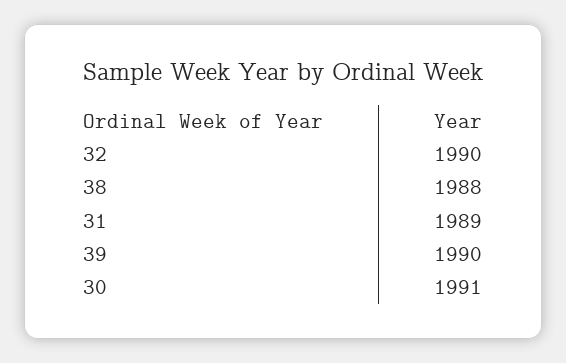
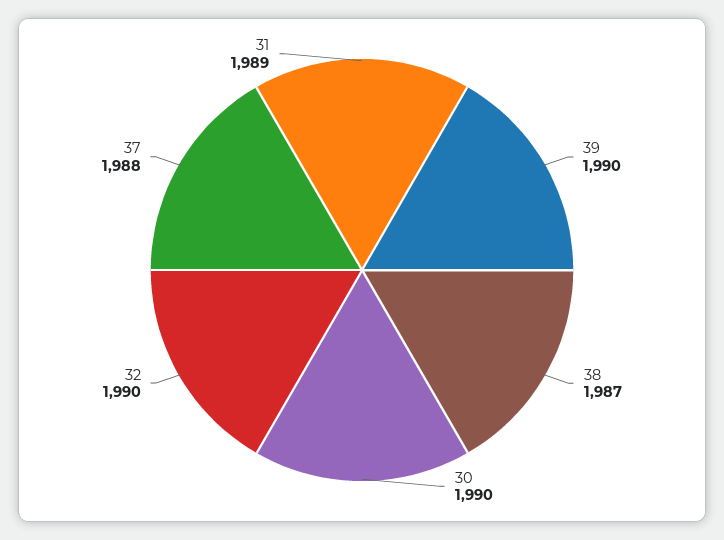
  {
    "32": 1990,
-   "38": 1988,
+   "38": 1987,
    "31": 1989,
    "39": 1990,
-   "30": 1991
+   "30": 1990,
+   "37": 1988
  }

